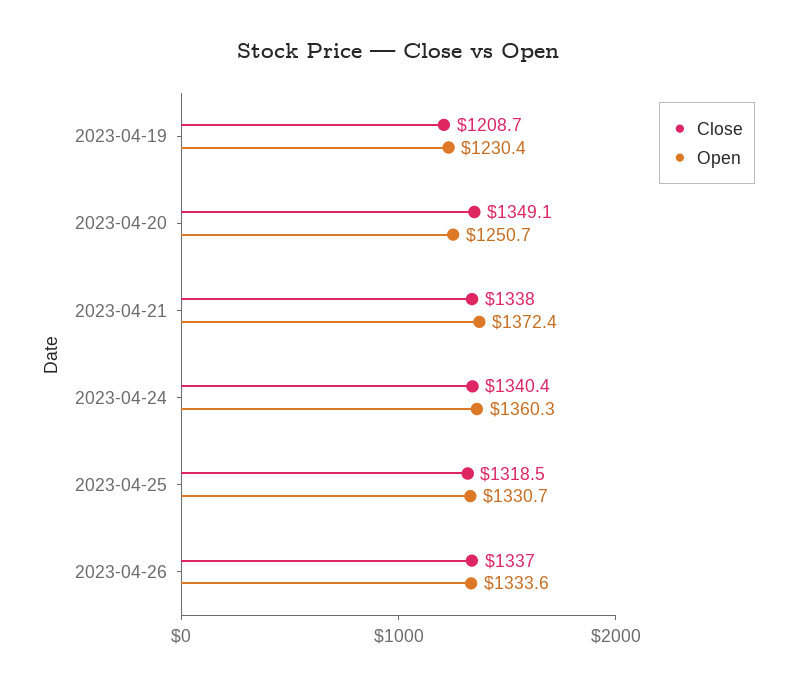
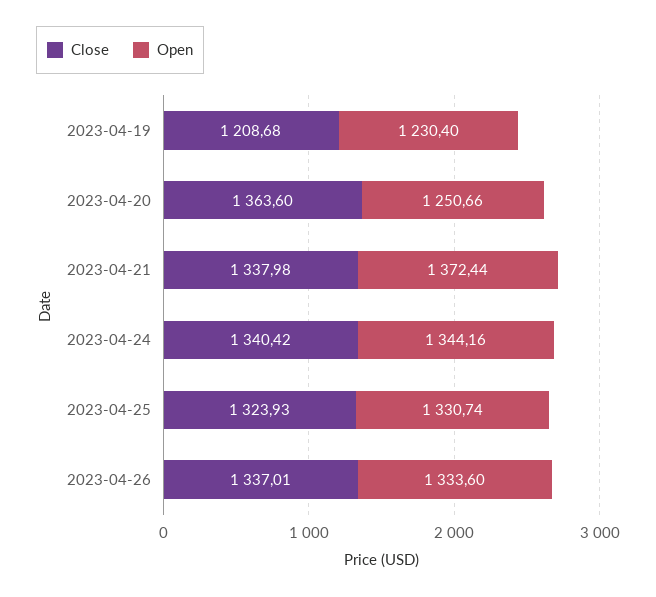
  {
    "Close": {
      "2023-04-19": 1208.68,
-     "2023-04-20": 1349.1,
+     "2023-04-20": 1363.6,
      "2023-04-21": 1337.98,
      "2023-04-24": 1340.42,
-     "2023-04-25": 1318.5,
+     "2023-04-25": 1323.93,
      "2023-04-26": 1337.01
    },
    "Open": {
      "2023-04-19": 1230.4,
      "2023-04-20": 1250.66,
      "2023-04-21": 1372.44,
-     "2023-04-24": 1360.3,
+     "2023-04-24": 1344.16,
      "2023-04-25": 1330.74,
      "2023-04-26": 1333.6
    }
  }

